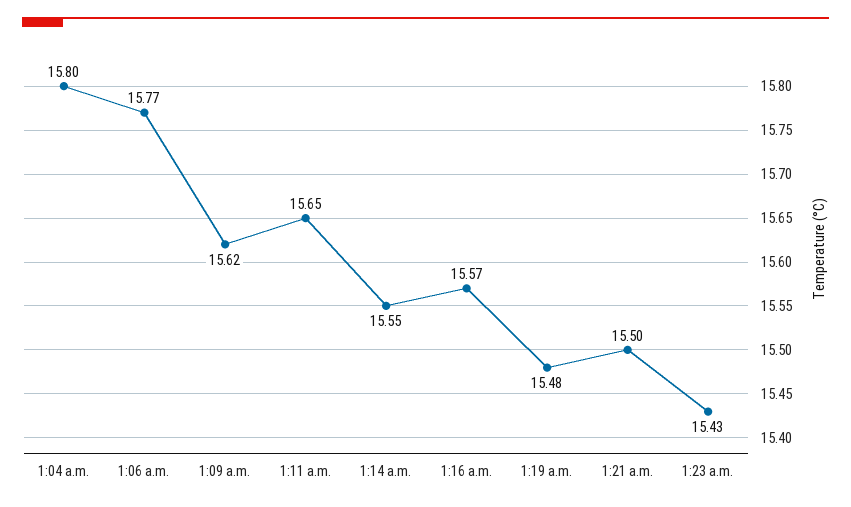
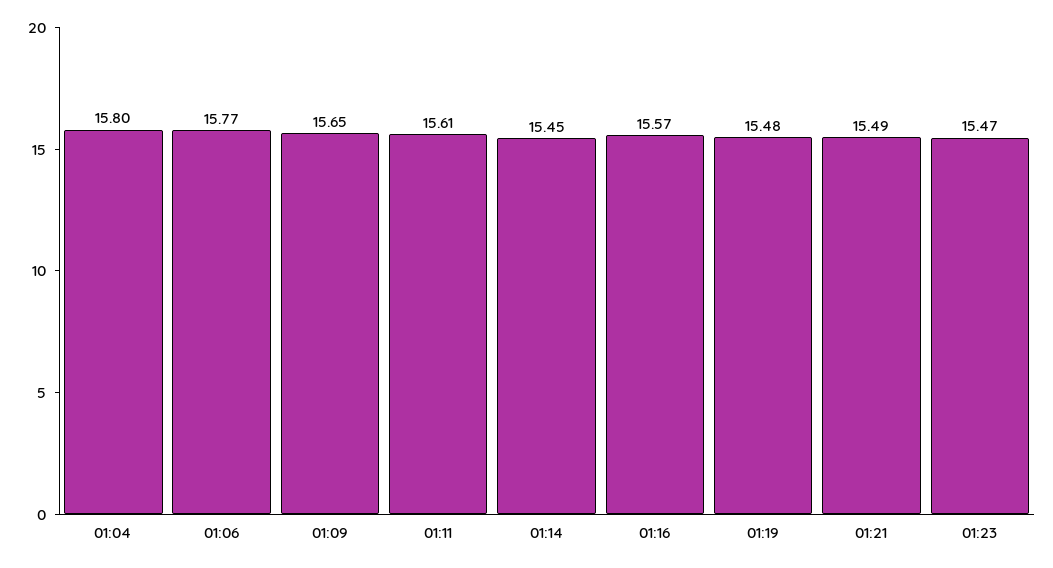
  {
    "1:04 a.m.": 15.8,
    "1:06 a.m.": 15.77,
-   "1:09 a.m.": 15.62,
+   "1:09 a.m.": 15.65,
-   "1:11 a.m.": 15.65,
+   "1:11 a.m.": 15.61,
-   "1:14 a.m.": 15.55,
+   "1:14 a.m.": 15.45,
    "1:16 a.m.": 15.57,
    "1:19 a.m.": 15.48,
-   "1:21 a.m.": 15.5,
+   "1:21 a.m.": 15.49,
-   "1:23 a.m.": 15.43
+   "1:23 a.m.": 15.47
  }

